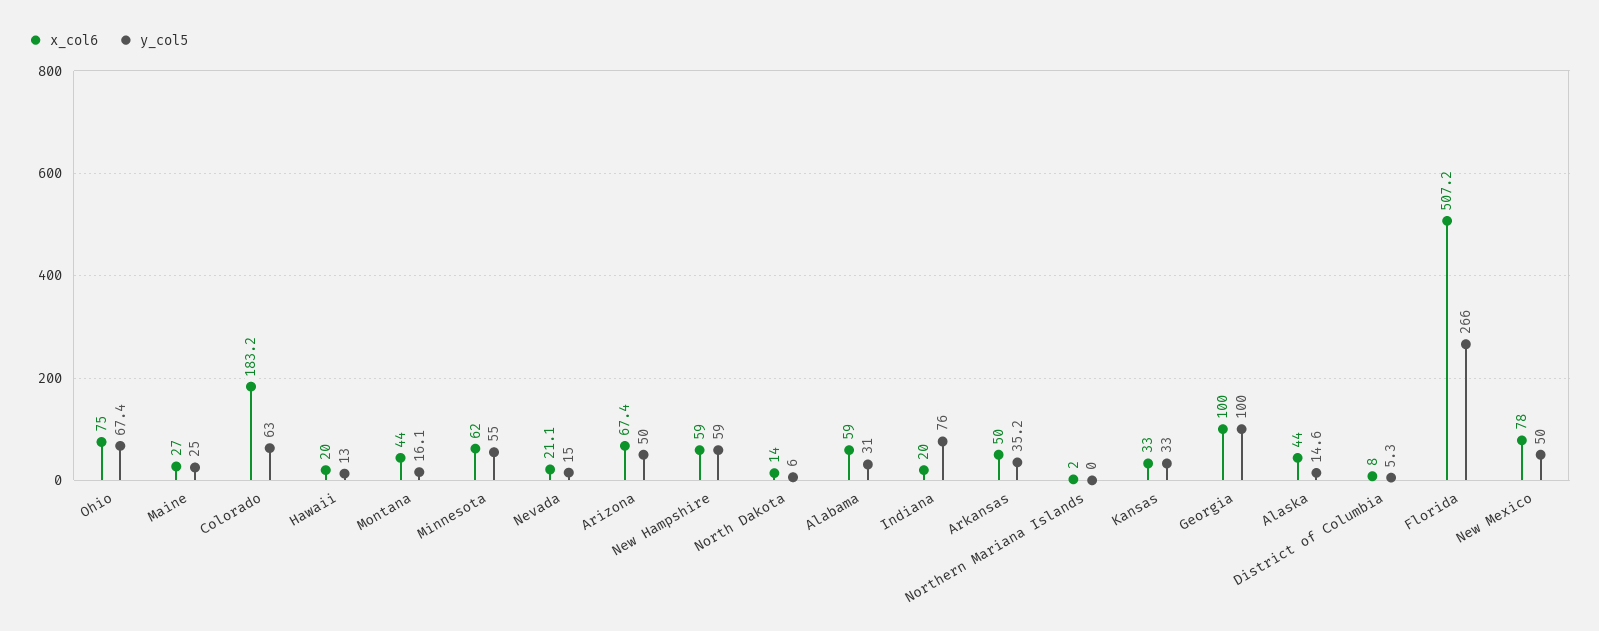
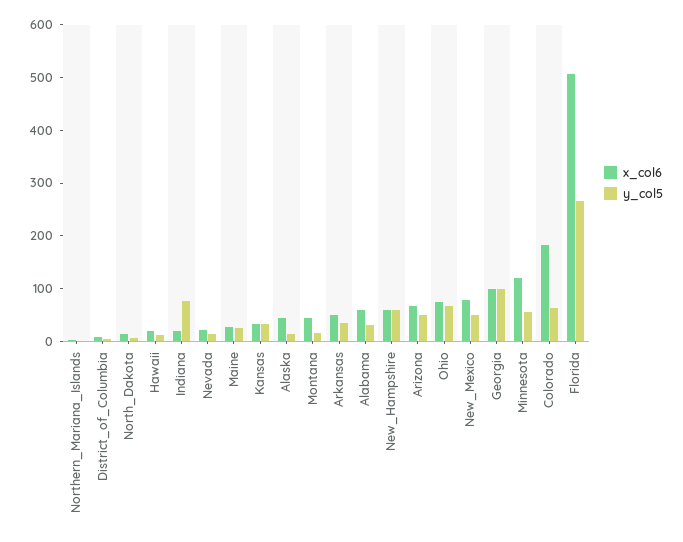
  {
    "x_col6": {
      "Ohio": 75,
      "Maine": 27,
      "Colorado": 183.2,
      "Hawaii": 20,
      "Montana": 44,
-     "Minnesota": 62,
+     "Minnesota": 120,
      "Nevada": 21.1,
      "Arizona": 67.4,
      "New Hampshire": 59,
      "North Dakota": 14,
      "Alabama": 59,
      "Indiana": 20,
      "Arkansas": 50,
      "Northern Mariana Islands": 2,
      "Kansas": 33,
      "Georgia": 100,
      "Alaska": 44,
      "District of Columbia": 8,
      "Florida": 507.2,
      "New Mexico": 78
    },
    "y_col5": {
      "Ohio": 67.4,
      "Maine": 25,
      "Colorado": 63,
      "Hawaii": 13,
      "Montana": 16.1,
      "Minnesota": 55,
      "Nevada": 15,
      "Arizona": 50,
      "New Hampshire": 59,
      "North Dakota": 6,
      "Alabama": 31,
      "Indiana": 76,
      "Arkansas": 35.2,
      "Northern Mariana Islands": 0,
      "Kansas": 33,
      "Georgia": 100,
      "Alaska": 14.6,
      "District of Columbia": 5.3,
      "Florida": 266,
      "New Mexico": 50
    }
  }

